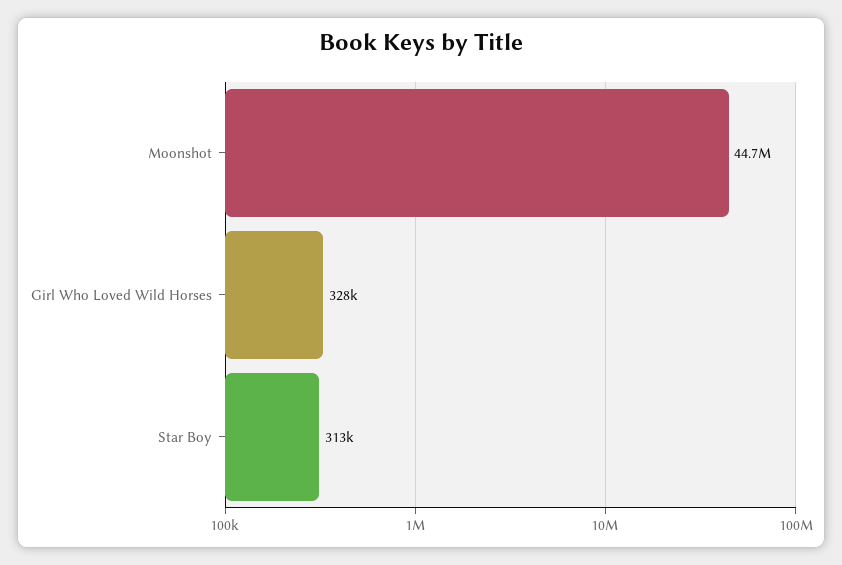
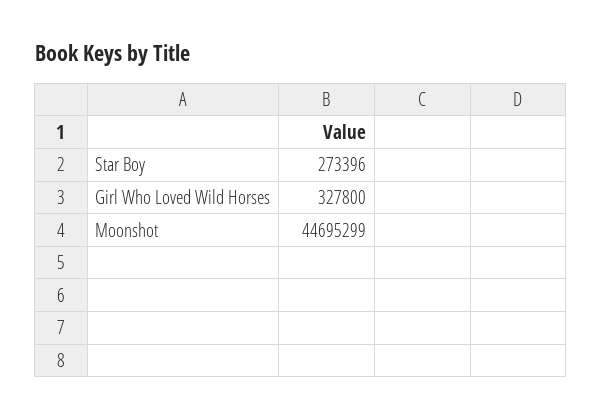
  {
    "Moonshot": 44695299,
    "Girl Who Loved Wild Horses": 327800,
-   "Star Boy": 313000
+   "Star Boy": 273396
  }

